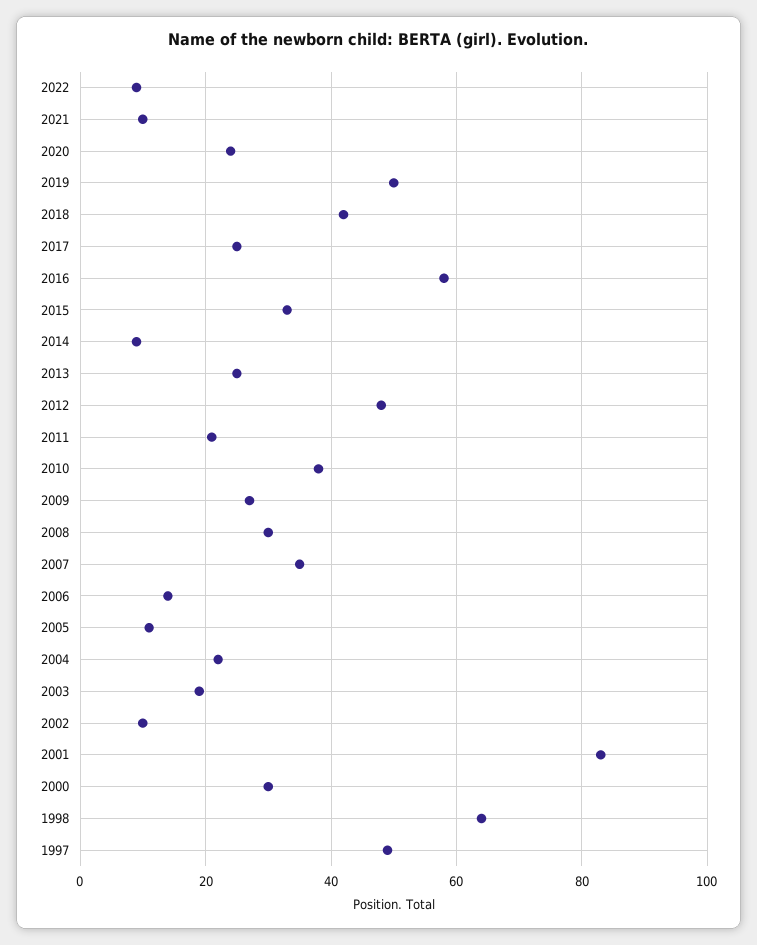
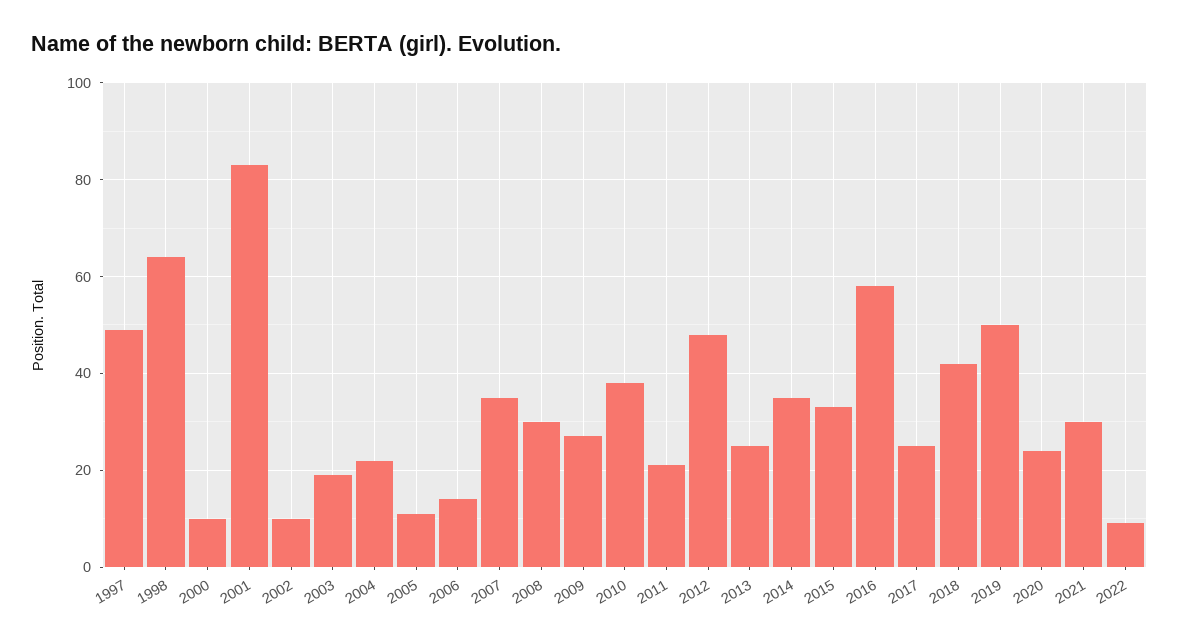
  {
    "2022": 10,
-   "2021": 10,
+   "2021": 30,
    "2020": 25,
    "2019": 50,
    "2018": 40,
    "2017": 25,
    "2016": 60,
    "2015": 35,
-   "2014": 10,
+   "2014": 35,
    "2013": 25,
    "2012": 50,
    "2011": 20,
    "2010": 40,
    "2009": 25,
    "2008": 30,
    "2007": 35,
    "2006": 15,
    "2005": 10,
    "2004": 20,
    "2003": 20,
    "2002": 10,
    "2001": 85,
-   "2000": 30,
+   "2000": 10,
    "1998": 65,
    "1997": 50
  }

